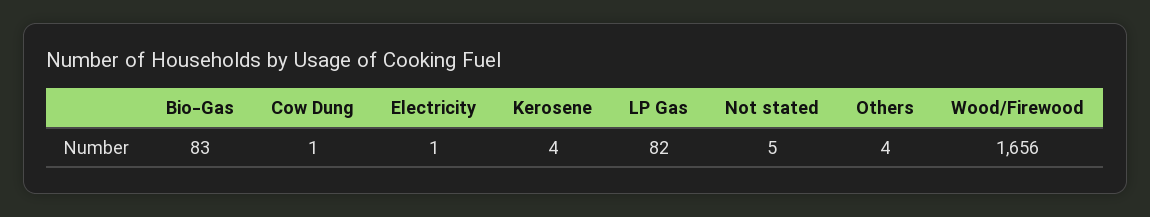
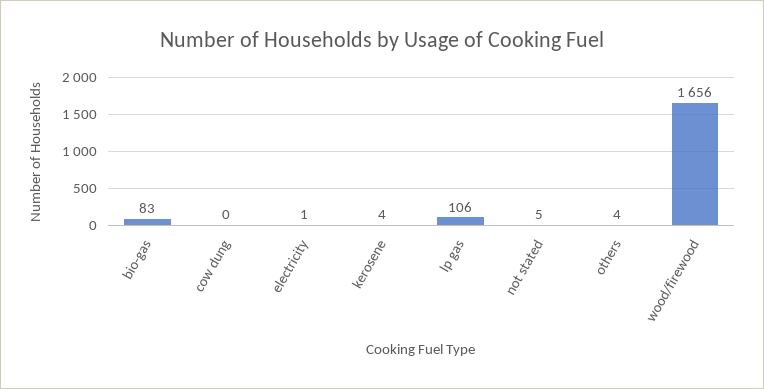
  {
    "Bio-Gas": 83,
-   "Cow Dung": 1,
+   "Cow Dung": 0,
    "Electricity": 1,
    "Kerosene": 4,
-   "LP Gas": 82,
+   "LP Gas": 106,
    "Not stated": 5,
    "Others": 4,
    "Wood/Firewood": 1656
  }

